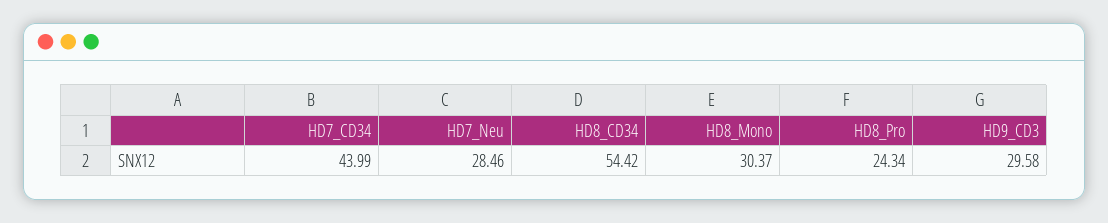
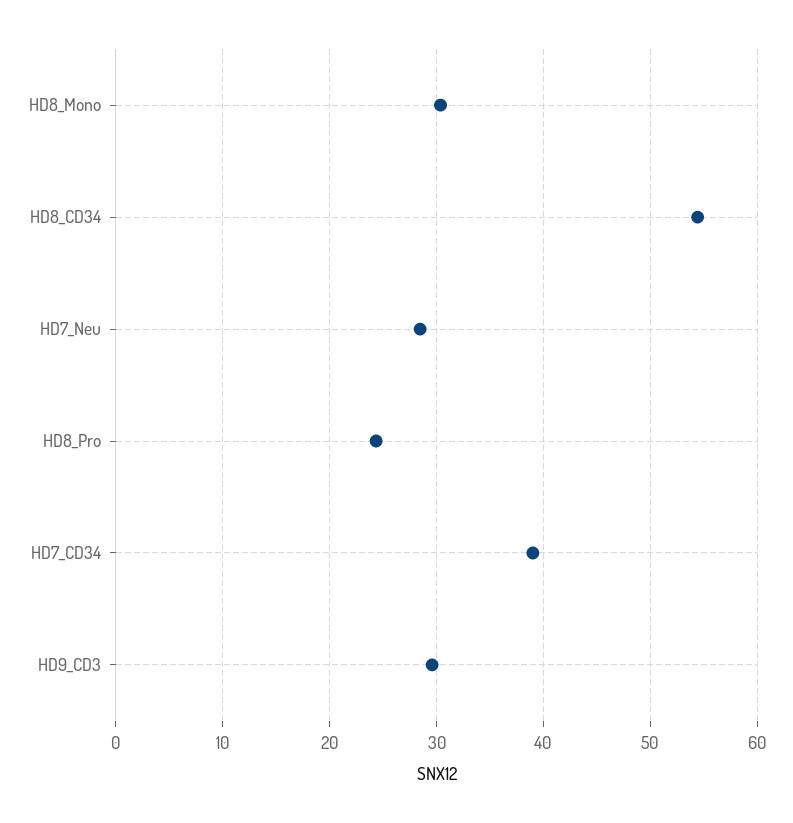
  {
-   "HD7_CD34": 43.99,
+   "HD7_CD34": 39,
    "HD7_Neu": 28.46,
    "HD8_CD34": 54.42,
    "HD8_Mono": 30.37,
    "HD8_Pro": 24.34,
    "HD9_CD3": 29.58
  }

